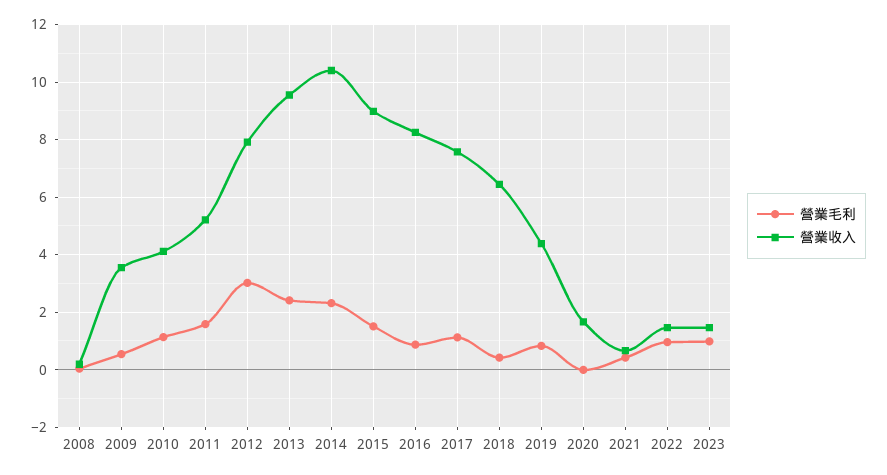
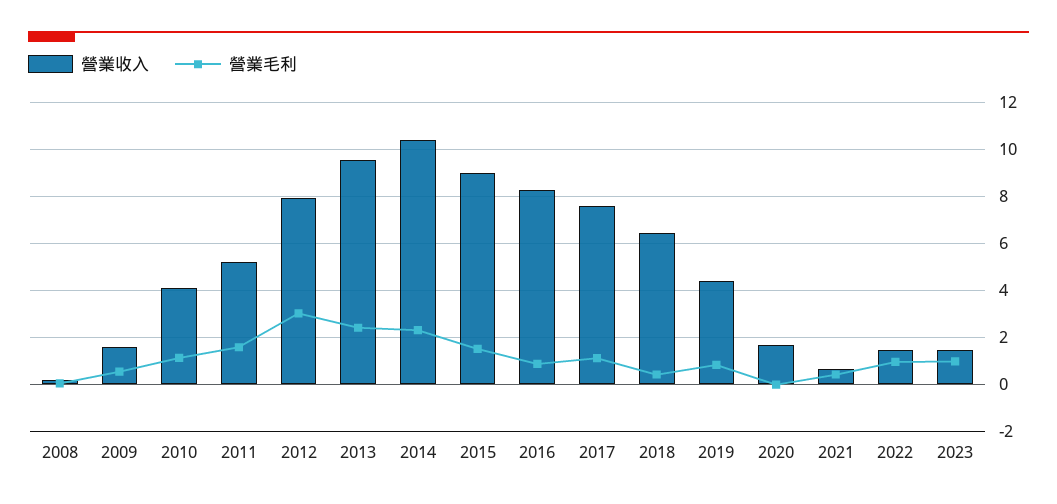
  {
    "營業毛利": {
      "2008": 0,
      "2009": 0.5,
      "2010": 1.25,
      "2011": 1.5,
      "2012": 3,
      "2013": 2.5,
      "2014": 2.25,
      "2015": 1.5,
      "2016": 0.75,
      "2017": 1,
      "2018": 0.5,
      "2019": 0.75,
      "2020": 0,
      "2021": 0.5,
      "2022": 1,
      "2023": 1
    },
    "營業收入": {
      "2008": 0.25,
-     "2009": 3.5,
+     "2009": 1.5,
      "2010": 4,
      "2011": 5.25,
      "2012": 8,
      "2013": 9.5,
      "2014": 10.5,
      "2015": 9,
      "2016": 8.25,
      "2017": 7.5,
      "2018": 6.5,
      "2019": 4.5,
      "2020": 1.75,
      "2021": 0.75,
      "2022": 1.5,
      "2023": 1.5
    }
  }

